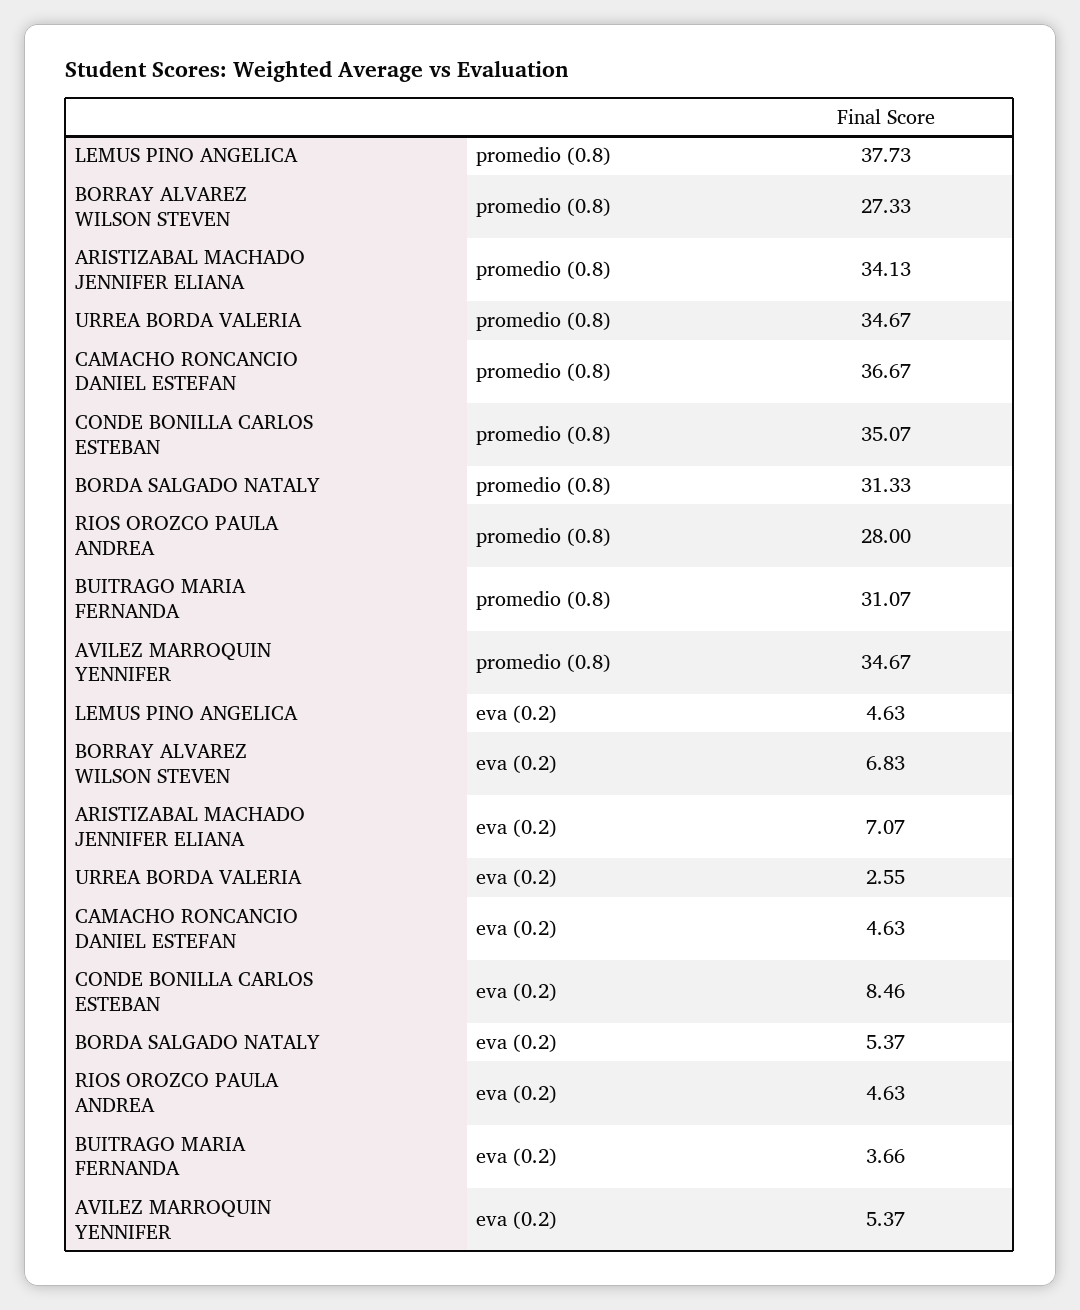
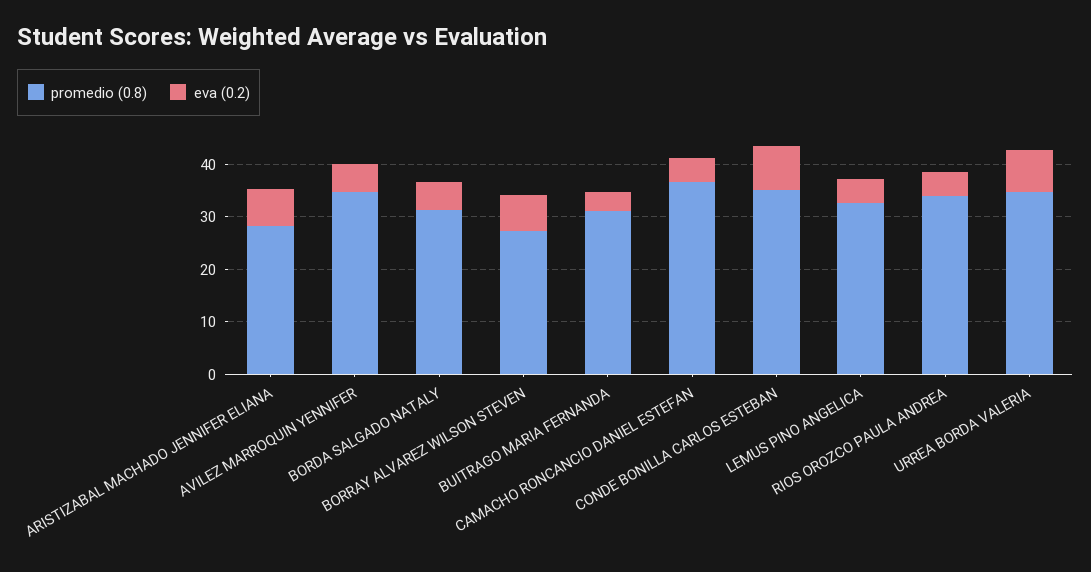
  {
    "promedio (0.8)": {
-     "LEMUS PINO ANGELICA": 37.73,
+     "LEMUS PINO ANGELICA": 32,
      "BORRAY ALVAREZ WILSON STEVEN": 27.33,
-     "ARISTIZABAL MACHADO JENNIFER ELIANA": 34.13,
+     "ARISTIZABAL MACHADO JENNIFER ELIANA": 28,
      "URREA BORDA VALERIA": 34.67,
      "CAMACHO RONCANCIO DANIEL ESTEFAN": 36.67,
      "CONDE BONILLA CARLOS ESTEBAN": 35.07,
      "BORDA SALGADO NATALY": 31.33,
-     "RIOS OROZCO PAULA ANDREA": 28,
+     "RIOS OROZCO PAULA ANDREA": 34,
      "BUITRAGO MARIA FERNANDA": 31.07,
      "AVILEZ MARROQUIN YENNIFER": 34.67
    },
    "eva (0.2)": {
      "LEMUS PINO ANGELICA": 4.63,
      "BORRAY ALVAREZ WILSON STEVEN": 6.83,
      "ARISTIZABAL MACHADO JENNIFER ELIANA": 7.07,
-     "URREA BORDA VALERIA": 2.55,
+     "URREA BORDA VALERIA": 8,
      "CAMACHO RONCANCIO DANIEL ESTEFAN": 4.63,
      "CONDE BONILLA CARLOS ESTEBAN": 8.46,
      "BORDA SALGADO NATALY": 5.37,
      "RIOS OROZCO PAULA ANDREA": 4.63,
      "BUITRAGO MARIA FERNANDA": 3.66,
      "AVILEZ MARROQUIN YENNIFER": 5.37
    }
  }

